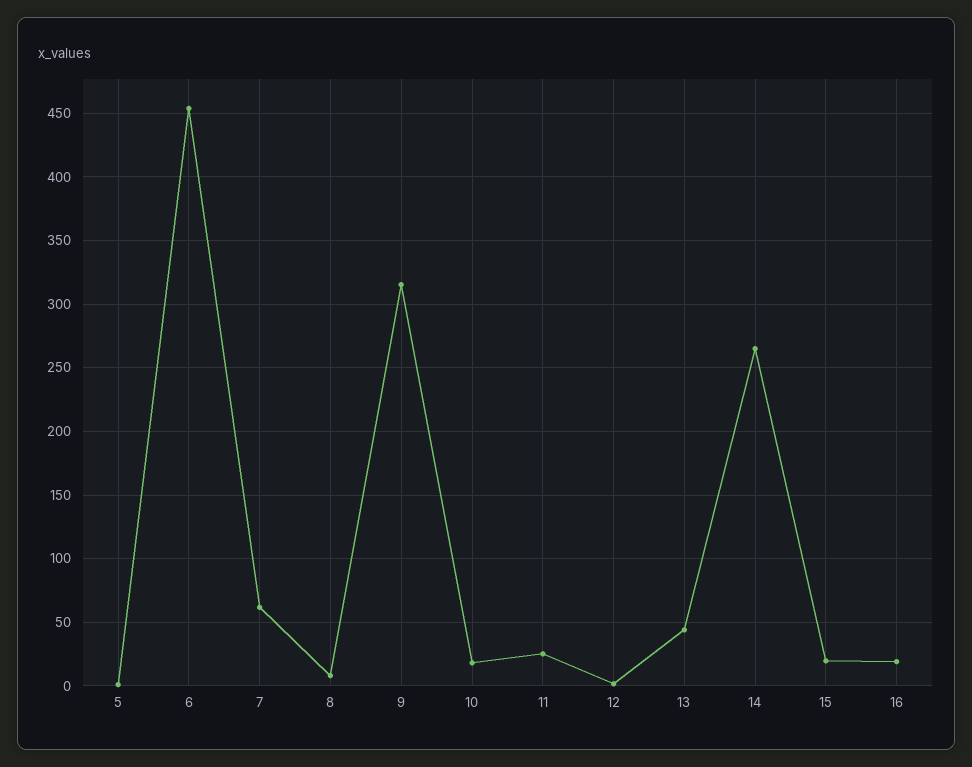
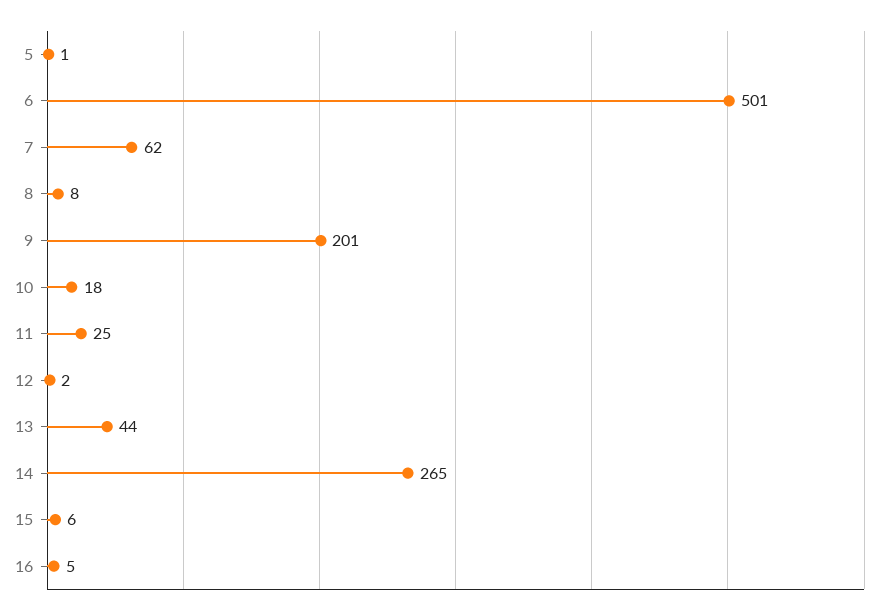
  {
    "5": 1,
-   "6": 455,
+   "6": 501,
    "7": 62,
    "8": 8,
-   "9": 315,
+   "9": 201,
    "10": 18,
    "11": 25,
    "12": 2,
    "13": 44,
    "14": 265,
-   "15": 20,
+   "15": 6,
-   "16": 20
+   "16": 5
  }

